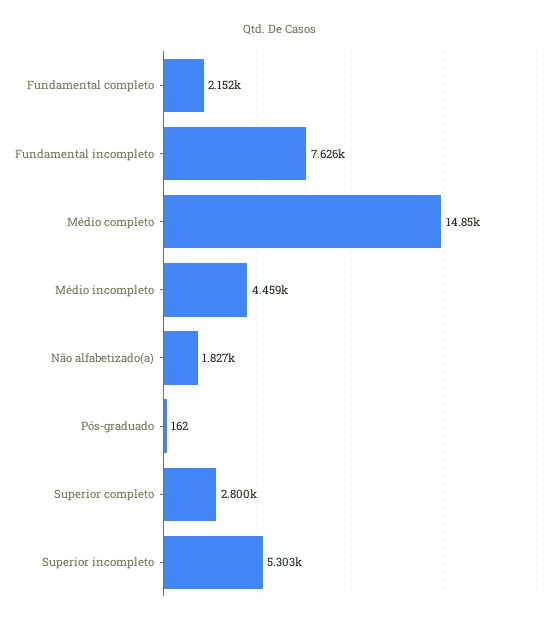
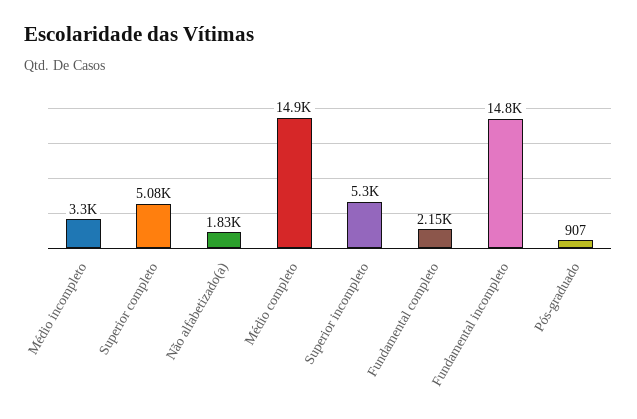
  {
    "Fundamental completo": 2152,
-   "Fundamental incompleto": 7626,
+   "Fundamental incompleto": 14800,
    "Médio completo": 14850,
-   "Médio incompleto": 4459,
+   "Médio incompleto": 3300,
    "Não alfabetizado(a)": 1827,
-   "Pós-graduado": 162,
+   "Pós-graduado": 907,
-   "Superior completo": 2800,
+   "Superior completo": 5080,
    "Superior incompleto": 5303
  }

